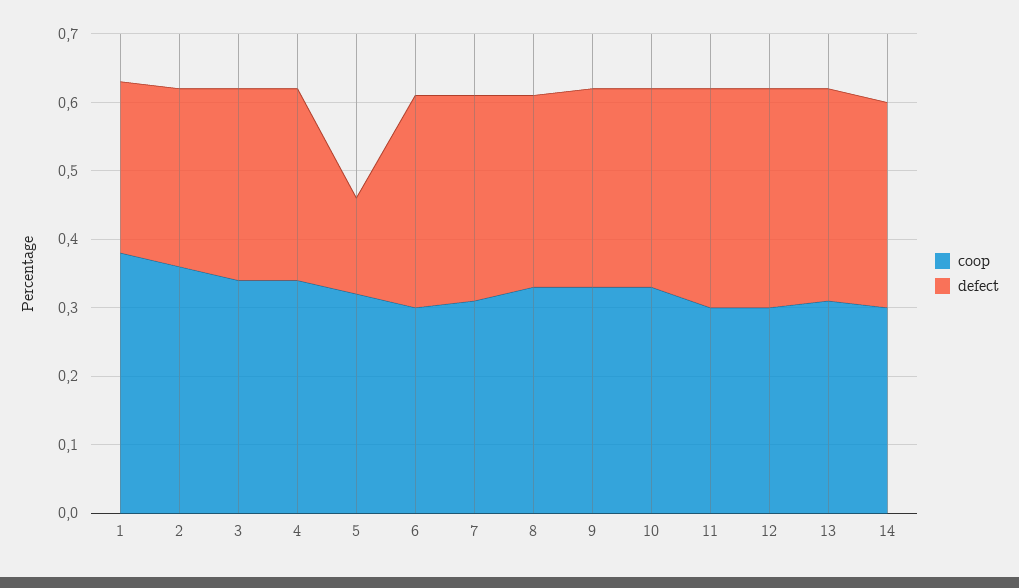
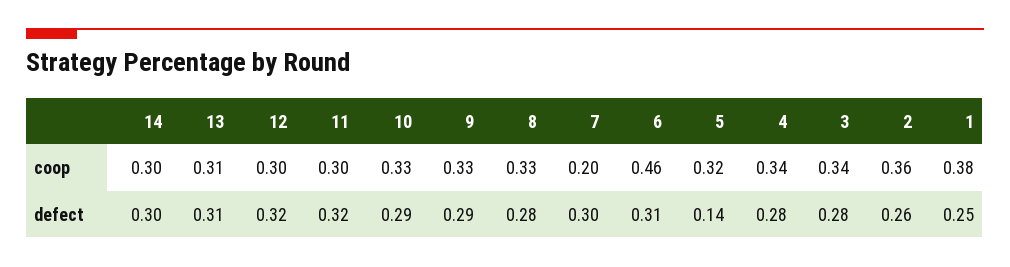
  {
    "coop": {
      "1": 0.38,
      "2": 0.36,
      "3": 0.34,
      "4": 0.34,
      "5": 0.32,
-     "6": 0.3,
+     "6": 0.46,
-     "7": 0.3,
+     "7": 0.2,
      "8": 0.33,
      "9": 0.33,
      "10": 0.33,
      "11": 0.3,
      "12": 0.3,
      "13": 0.31,
      "14": 0.3
    },
    "defect": {
      "1": 0.25,
      "2": 0.26,
      "3": 0.28,
      "4": 0.28,
      "5": 0.14,
      "6": 0.31,
      "7": 0.3,
      "8": 0.28,
      "9": 0.29,
      "10": 0.29,
      "11": 0.32,
      "12": 0.32,
      "13": 0.31,
      "14": 0.3
    }
  }

